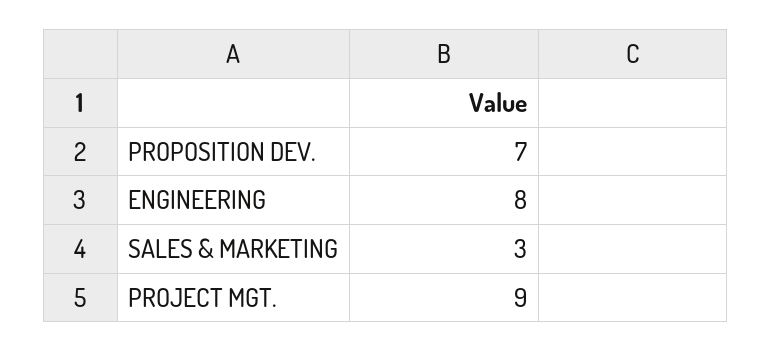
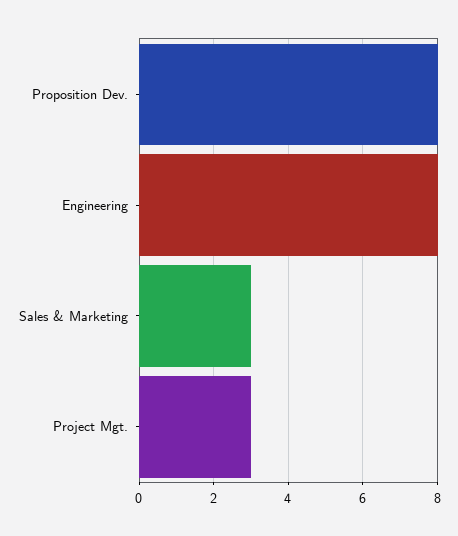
  {
-   "PROPOSITION DEV.": 7,
+   "PROPOSITION DEV.": 8,
    "ENGINEERING": 8,
    "SALES & MARKETING": 3,
-   "PROJECT MGT.": 9
+   "PROJECT MGT.": 3
  }

